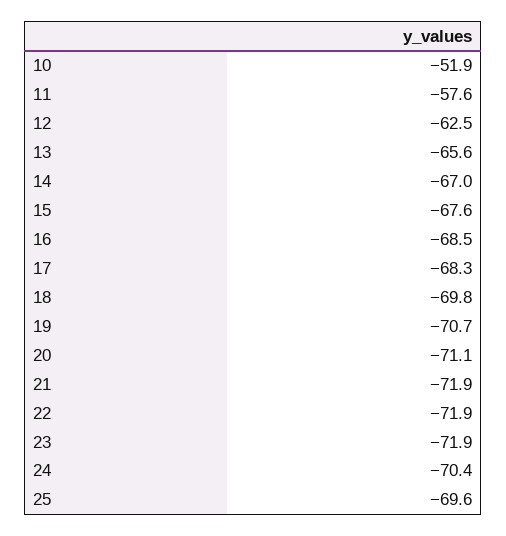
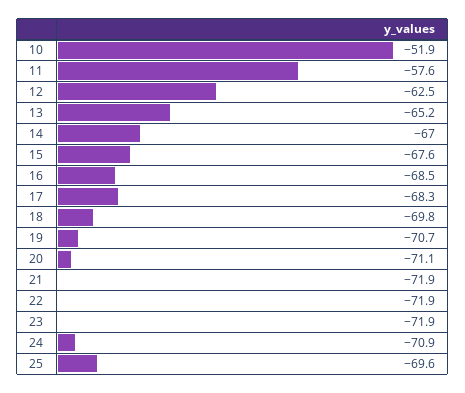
  {
    "10": -51.9,
    "11": -57.6,
    "12": -62.5,
-   "13": -65.6,
+   "13": -65.2,
    "14": -67,
    "15": -67.6,
    "16": -68.5,
    "17": -68.3,
    "18": -69.8,
    "19": -70.7,
    "20": -71.1,
    "21": -71.9,
    "22": -71.9,
    "23": -71.9,
-   "24": -70.4,
+   "24": -70.9,
    "25": -69.6
  }

